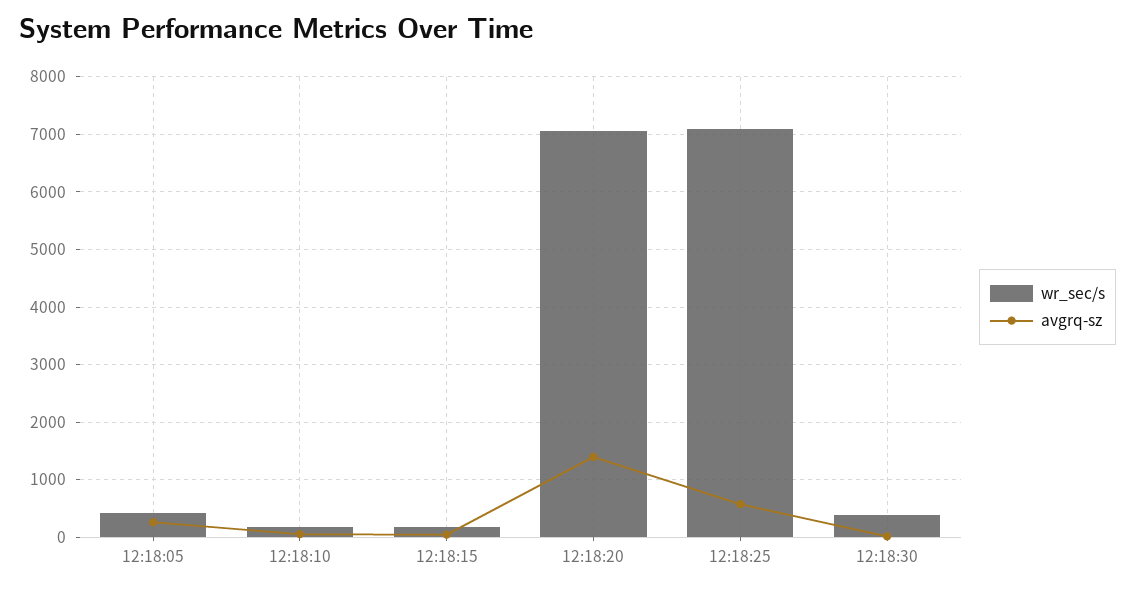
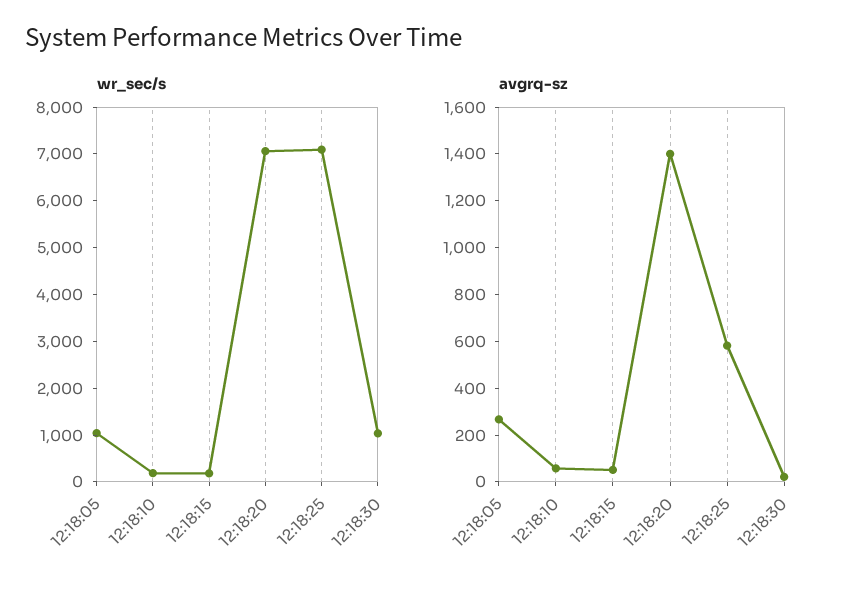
  {
    "wr_sec/s": {
-     "12:18:05": 400,
+     "12:18:05": 1000,
      "12:18:10": 200,
      "12:18:15": 200,
      "12:18:20": 7000,
      "12:18:25": 7000,
-     "12:18:30": 400
+     "12:18:30": 1000
    },
    "avgrq-sz": {
      "12:18:05": 250,
      "12:18:10": 50,
      "12:18:15": 50,
      "12:18:20": 1400,
      "12:18:25": 600,
      "12:18:30": 0
    }
  }

